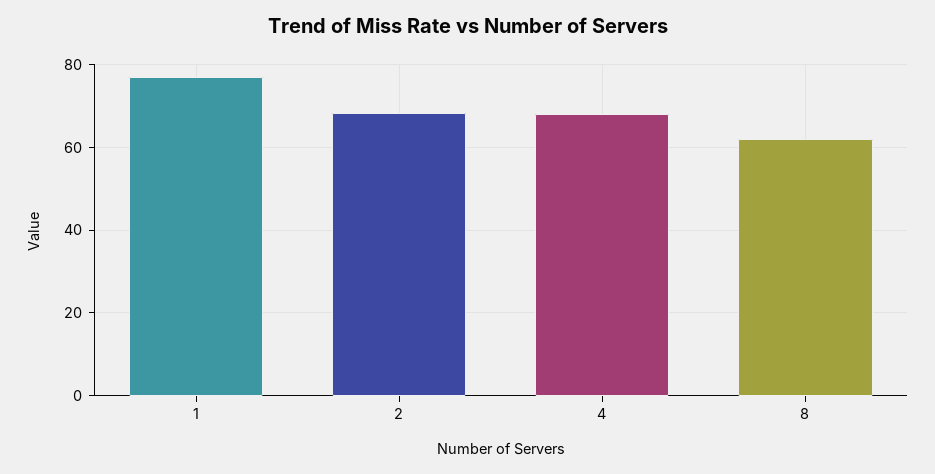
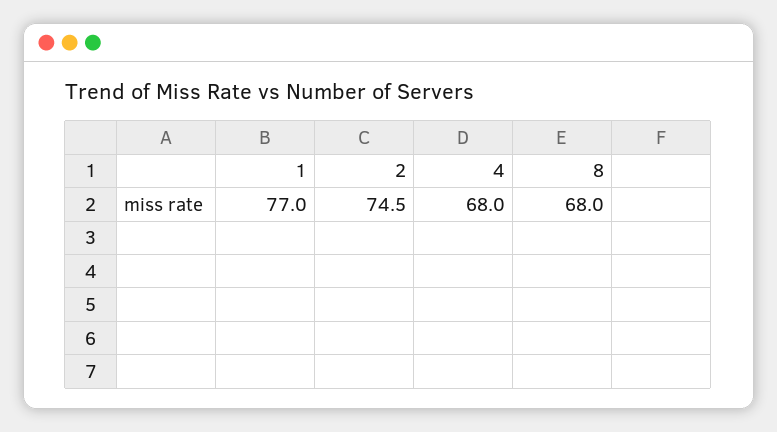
  {
    "1": 77,
-   "2": 68,
+   "2": 74.5,
    "4": 68,
-   "8": 62
+   "8": 68
  }

